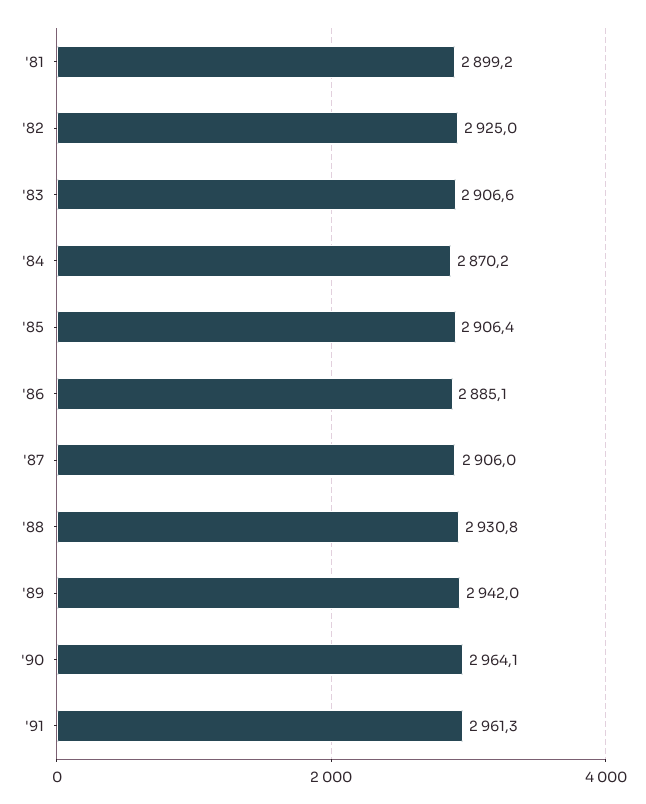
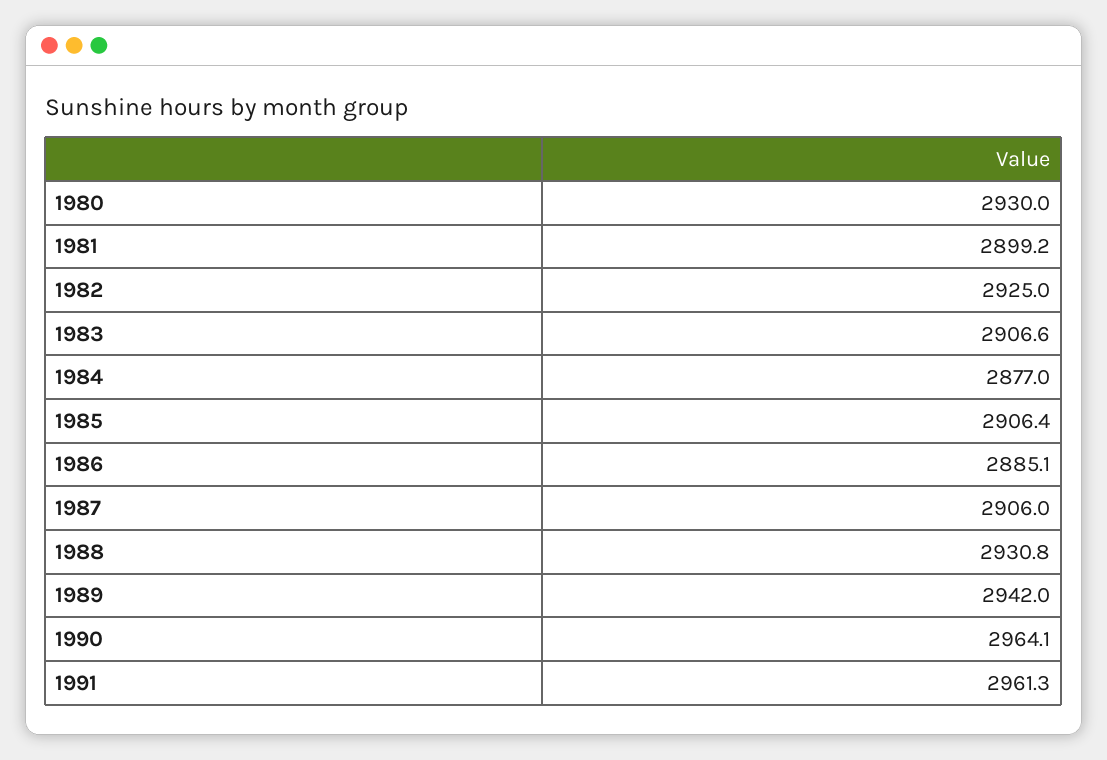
  {
    "'81": 2899.2,
    "'82": 2925,
    "'83": 2906.6,
-   "'84": 2870.2,
+   "'84": 2877,
    "'85": 2906.4,
    "'86": 2885.1,
    "'87": 2906,
    "'88": 2930.8,
    "'89": 2942,
    "'90": 2964.1,
-   "'91": 2961.3
+   "'91": 2961.3,
+   "1980": 2930
  }

